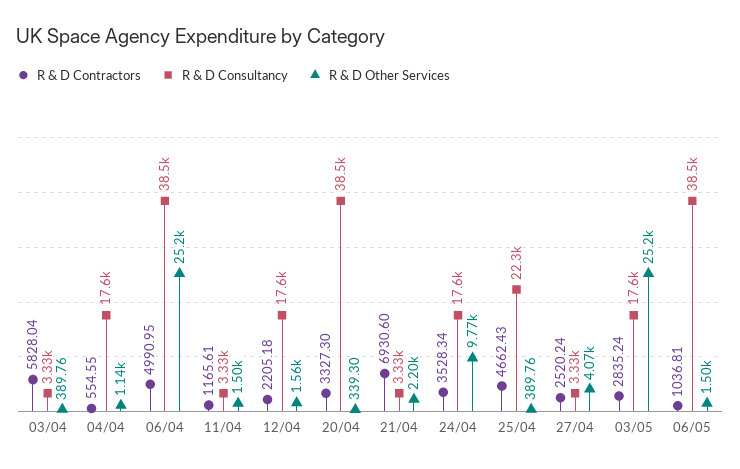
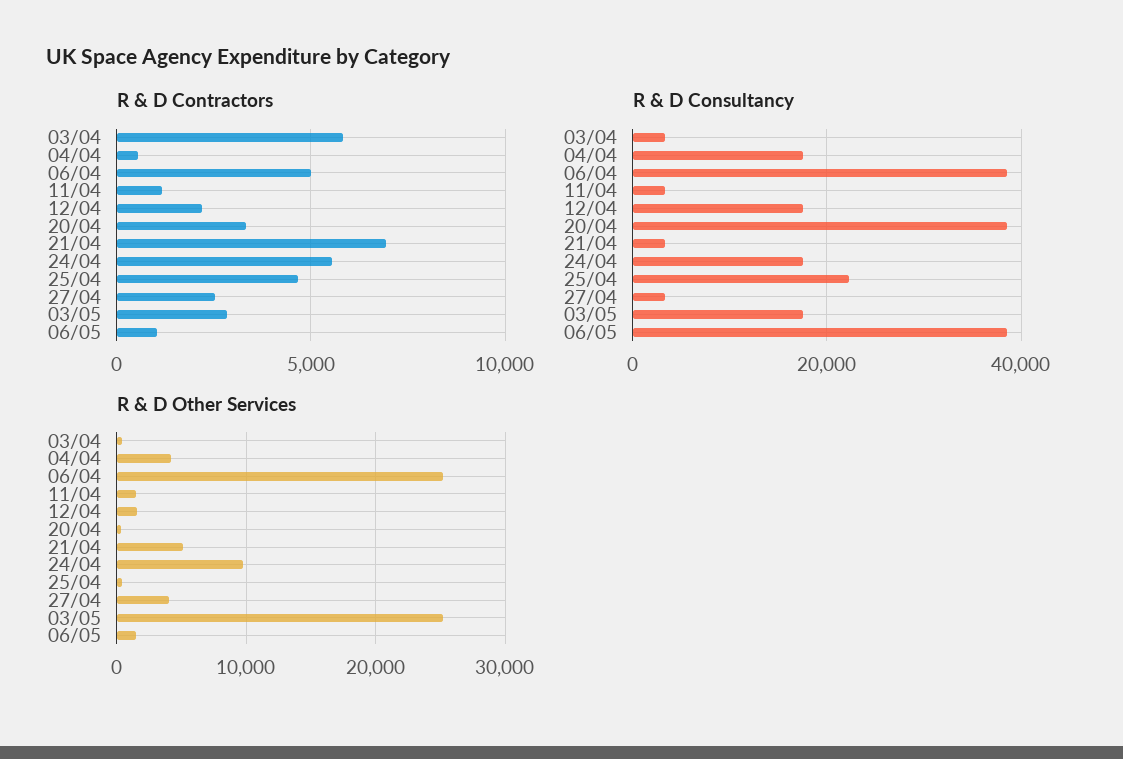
  {
    "R & D Contractors": {
      "03/04": 5828.04,
      "04/04": 554.55,
      "06/04": 4990.95,
      "11/04": 1165.61,
      "12/04": 2205.18,
      "20/04": 3327.3,
      "21/04": 6930.6,
-     "24/04": 3528.34,
+     "24/04": 5500,
      "25/04": 4662.43,
      "27/04": 2520.24,
      "03/05": 2835.24,
      "06/05": 1036.81
    },
    "R & D Consultancy": {
      "03/04": 3330,
      "04/04": 17600,
      "06/04": 38500,
      "11/04": 3330,
      "12/04": 17600,
      "20/04": 38500,
      "21/04": 3330,
      "24/04": 17600,
      "25/04": 22300,
      "27/04": 3330,
      "03/05": 17600,
      "06/05": 38500
    },
    "R & D Other Services": {
      "03/04": 389.76,
-     "04/04": 1140,
+     "04/04": 4000,
      "06/04": 25200,
      "11/04": 1500,
      "12/04": 1560,
      "20/04": 339.3,
-     "21/04": 2200,
+     "21/04": 5000,
      "24/04": 9770,
      "25/04": 389.76,
      "27/04": 4070,
      "03/05": 25200,
      "06/05": 1500
    }
  }

